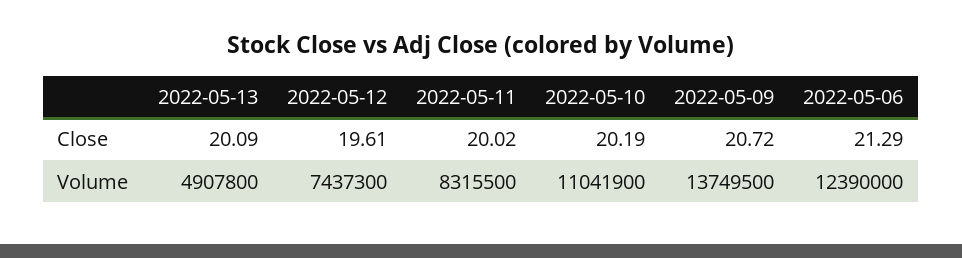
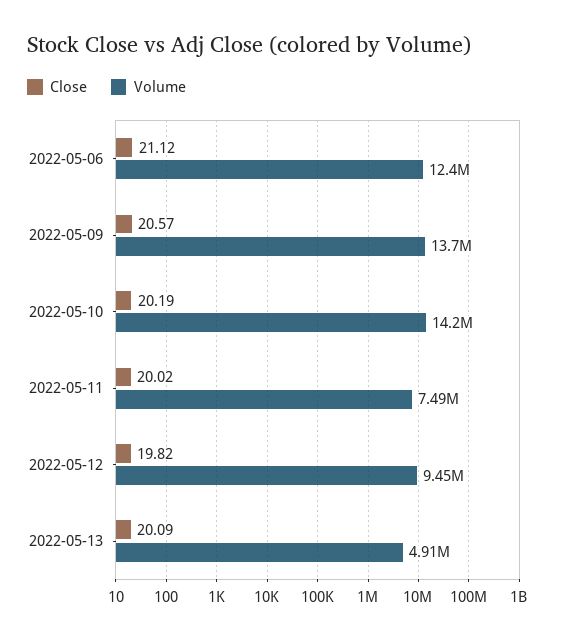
  {
    "Close": {
      "2022-05-13": 20.09,
-     "2022-05-12": 19.61,
+     "2022-05-12": 19.82,
      "2022-05-11": 20.02,
      "2022-05-10": 20.19,
-     "2022-05-09": 20.72,
+     "2022-05-09": 20.57,
-     "2022-05-06": 21.29
+     "2022-05-06": 21.12
    },
    "Volume": {
      "2022-05-13": 4907800,
-     "2022-05-12": 7437300,
+     "2022-05-12": 9450000,
-     "2022-05-11": 8315500,
+     "2022-05-11": 7490000,
-     "2022-05-10": 11041900,
+     "2022-05-10": 14200000,
      "2022-05-09": 13749500,
      "2022-05-06": 12390000
    }
  }

